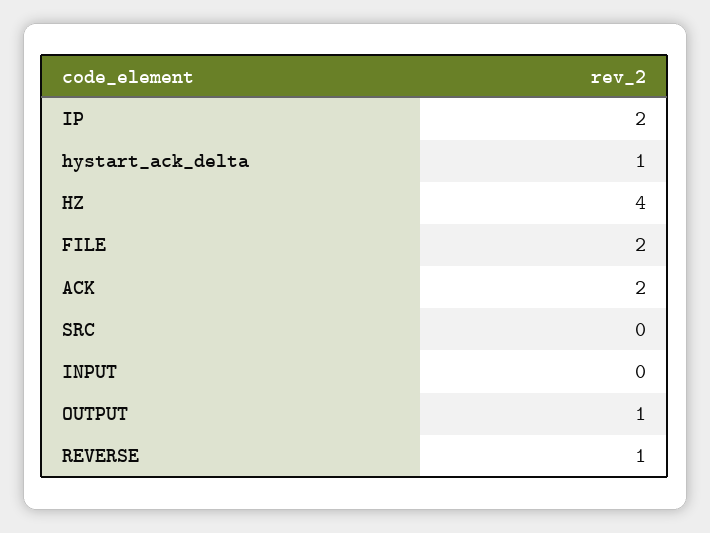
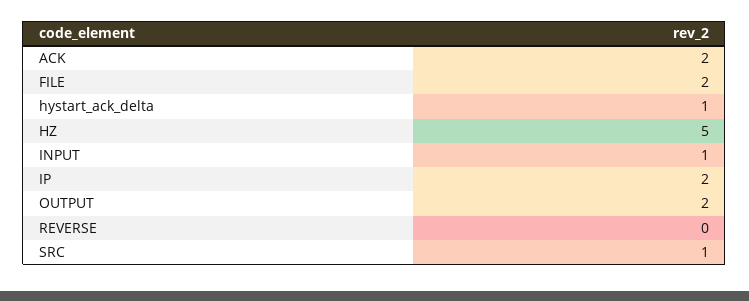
  {
    "IP": 2,
    "hystart_ack_delta": 1,
-   "HZ": 4,
+   "HZ": 5,
    "FILE": 2,
    "ACK": 2,
-   "SRC": 0,
+   "SRC": 1,
-   "INPUT": 0,
+   "INPUT": 1,
-   "OUTPUT": 1,
+   "OUTPUT": 2,
-   "REVERSE": 1
+   "REVERSE": 0
  }

